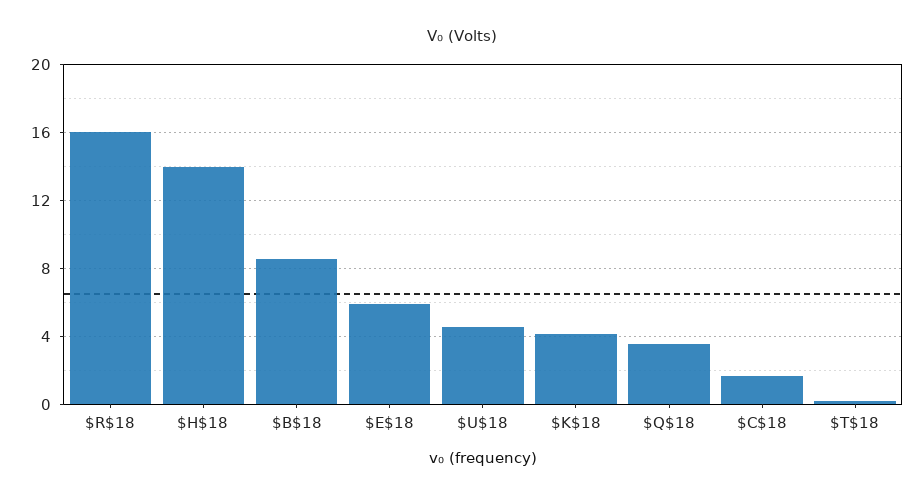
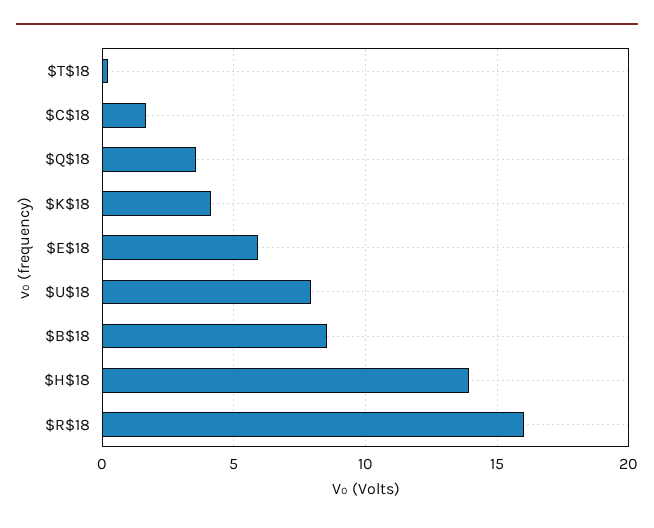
  {
    "$R$18": 16,
    "$H$18": 14,
    "$B$18": 8.5,
    "$E$18": 6,
-   "$U$18": 4.5,
+   "$U$18": 8,
    "$K$18": 4,
    "$Q$18": 3.5,
    "$C$18": 1.5,
    "$T$18": 0
  }

